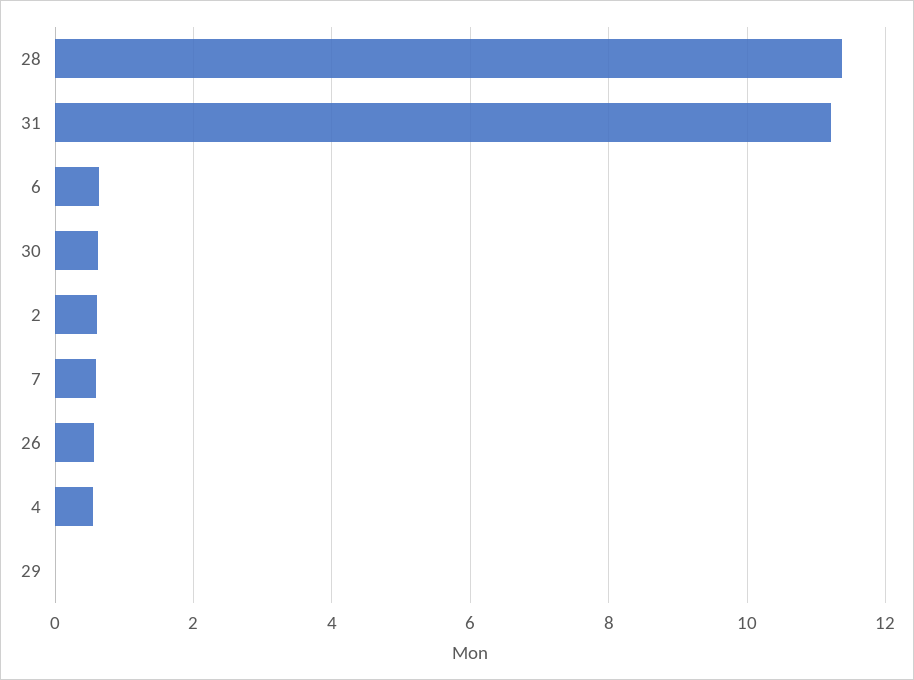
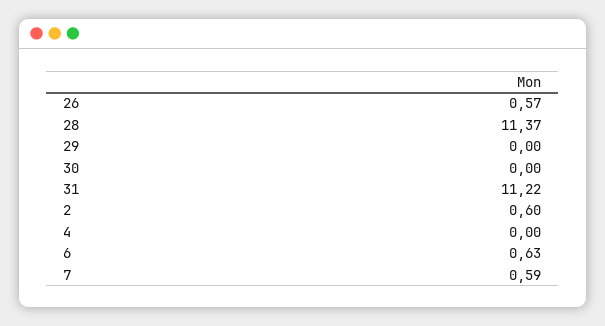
  {
    "28": 11.37,
    "31": 11.22,
    "6": 0.63,
-   "30": 0.6,
+   "30": 0,
    "2": 0.6,
    "7": 0.59,
    "26": 0.57,
-   "4": 0.6,
+   "4": 0,
    "29": 0
  }

